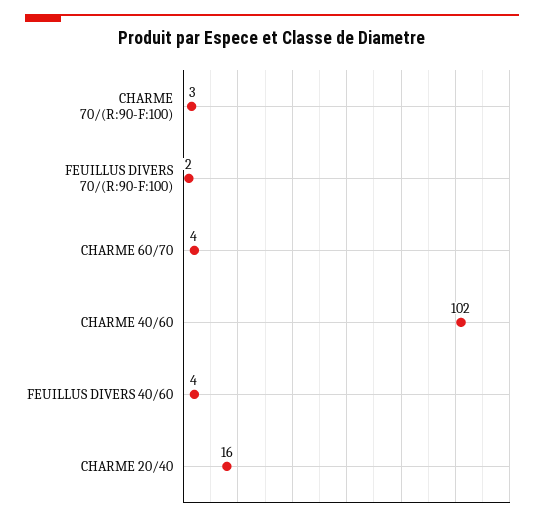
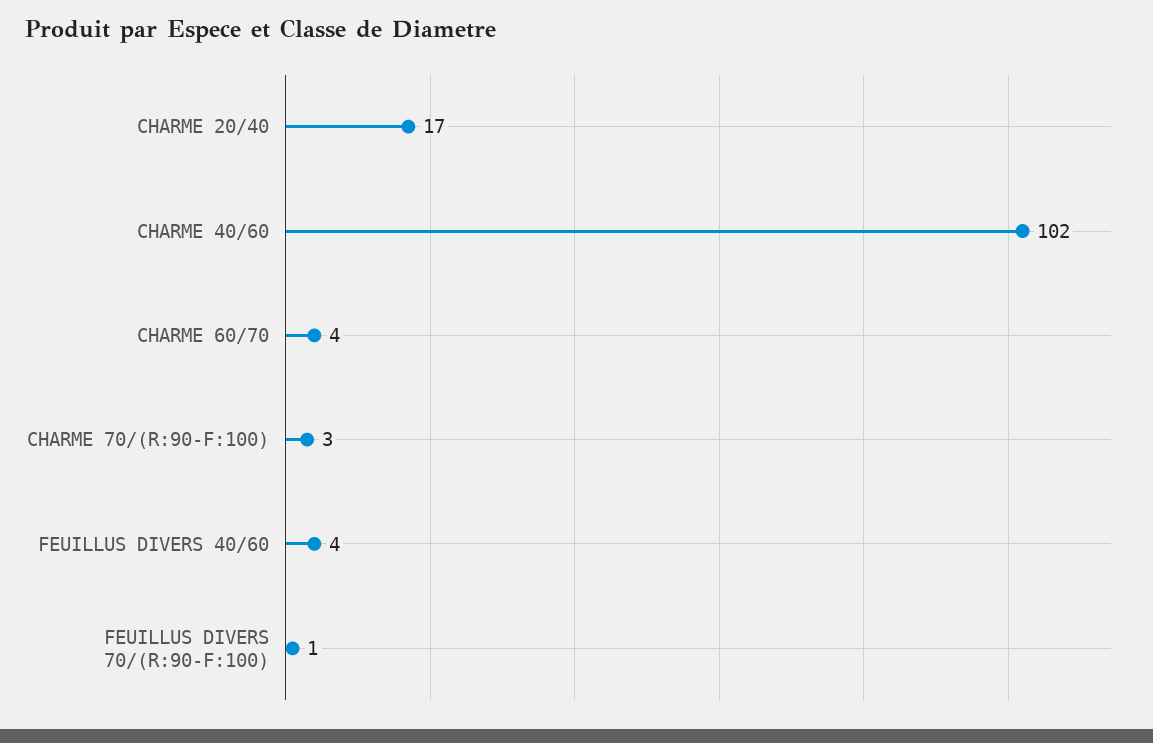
  {
    "CHARME 70/(R:90-F:100)": 3,
-   "FEUILLUS DIVERS 70/(R:90-F:100)": 2,
+   "FEUILLUS DIVERS 70/(R:90-F:100)": 1,
    "CHARME 60/70": 4,
    "CHARME 40/60": 102,
    "FEUILLUS DIVERS 40/60": 4,
-   "CHARME 20/40": 16
+   "CHARME 20/40": 17
  }

